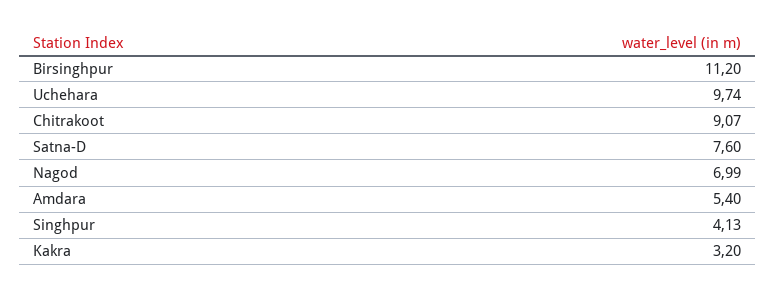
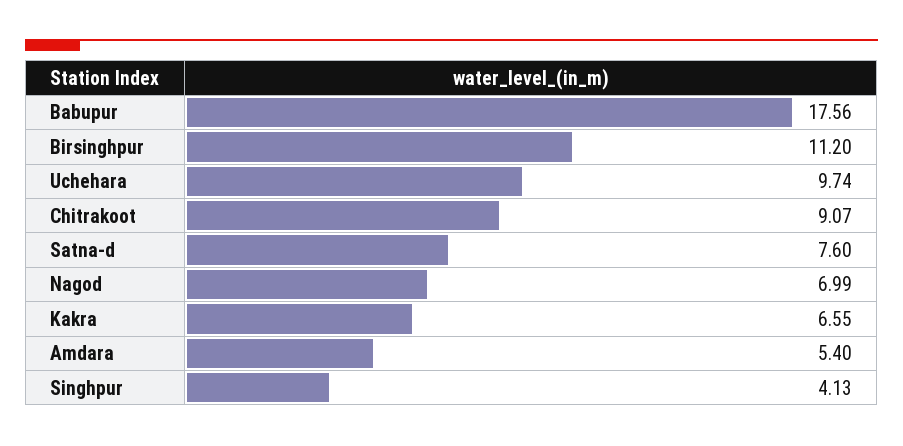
  {
    "Birsinghpur": 11.2,
    "Uchehara": 9.74,
    "Chitrakoot": 9.07,
    "Satna-D": 7.6,
    "Nagod": 6.99,
    "Amdara": 5.4,
    "Singhpur": 4.13,
-   "Kakra": 3.2
+   "Kakra": 6.55,
+   "Babupur": 17.56
  }

